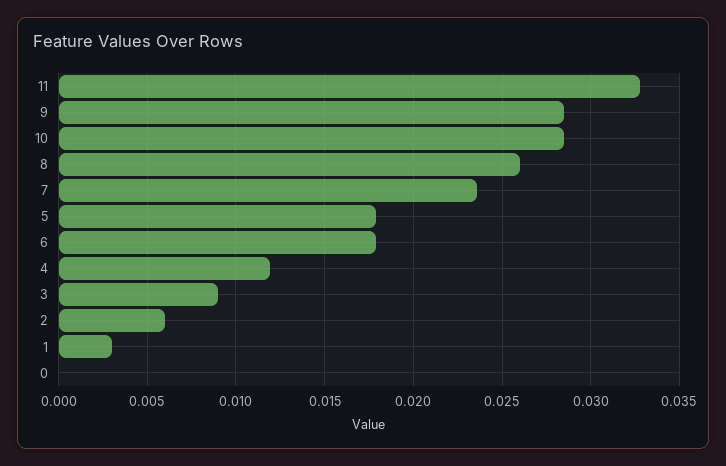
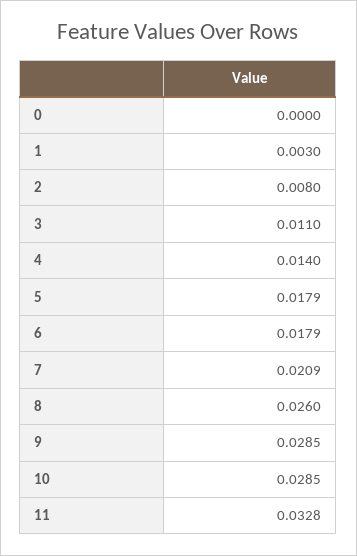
  {
    "11": 0.0328,
    "9": 0.0285,
    "10": 0.0285,
    "8": 0.026,
-   "7": 0.0235,
+   "7": 0.0209,
    "5": 0.0179,
    "6": 0.0179,
-   "4": 0.012,
+   "4": 0.014,
-   "3": 0.009,
+   "3": 0.011,
-   "2": 0.006,
+   "2": 0.008,
    "1": 0.003,
    "0": 0
  }

